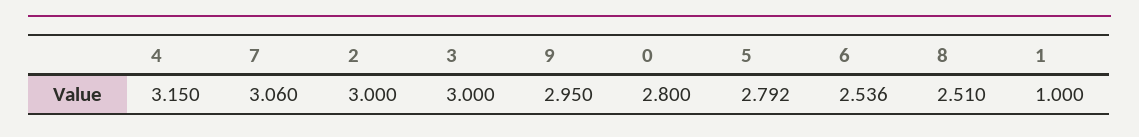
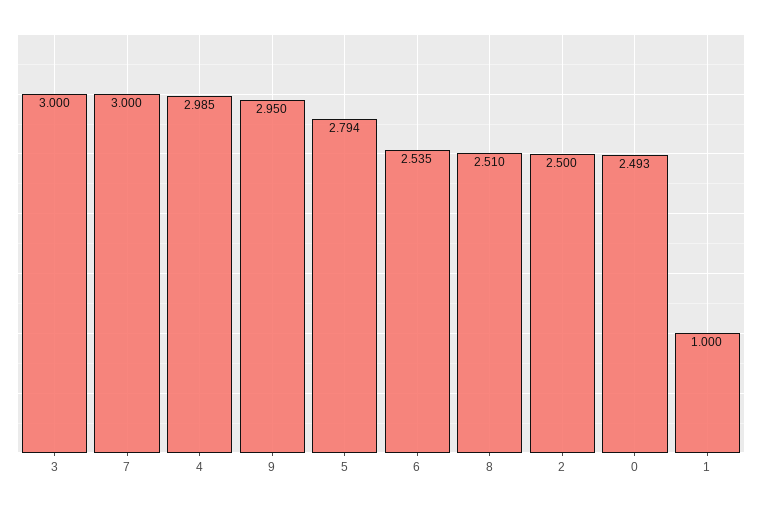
  {
-   "4": 3.15,
+   "4": 2.985,
-   "7": 3.06,
+   "7": 3,
-   "2": 3,
+   "2": 2.5,
    "3": 3,
    "9": 2.95,
-   "0": 2.8,
+   "0": 2.493,
-   "5": 2.792,
+   "5": 2.794,
-   "6": 2.536,
+   "6": 2.535,
    "8": 2.51,
    "1": 1
  }

